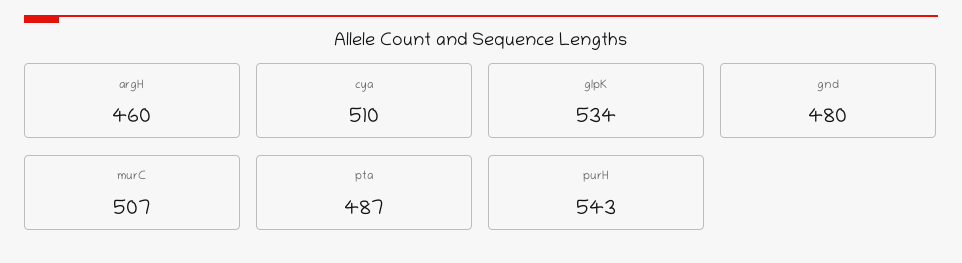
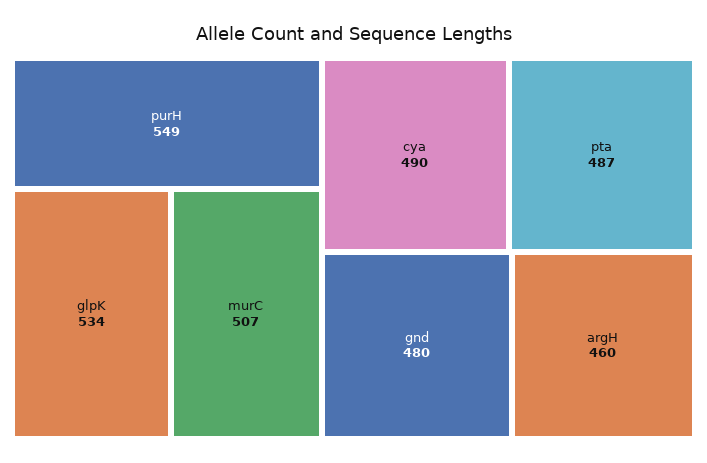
  {
    "argH": 460,
-   "cya": 510,
+   "cya": 490,
    "glpK": 534,
    "gnd": 480,
    "murC": 507,
    "pta": 487,
-   "purH": 543
+   "purH": 549
  }

